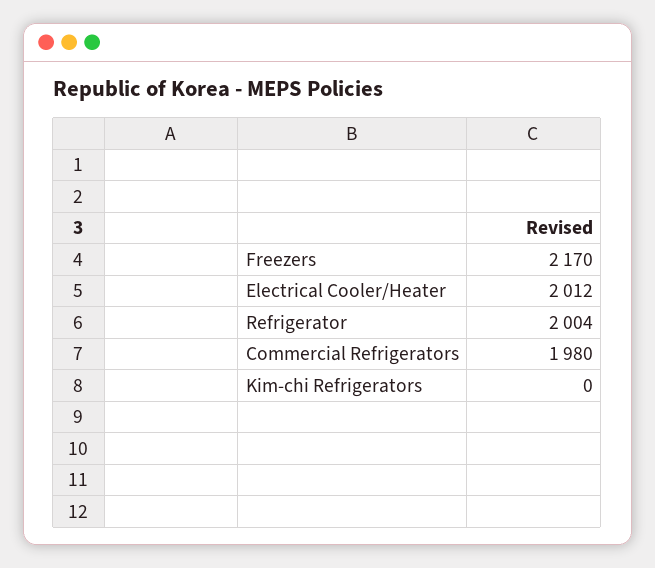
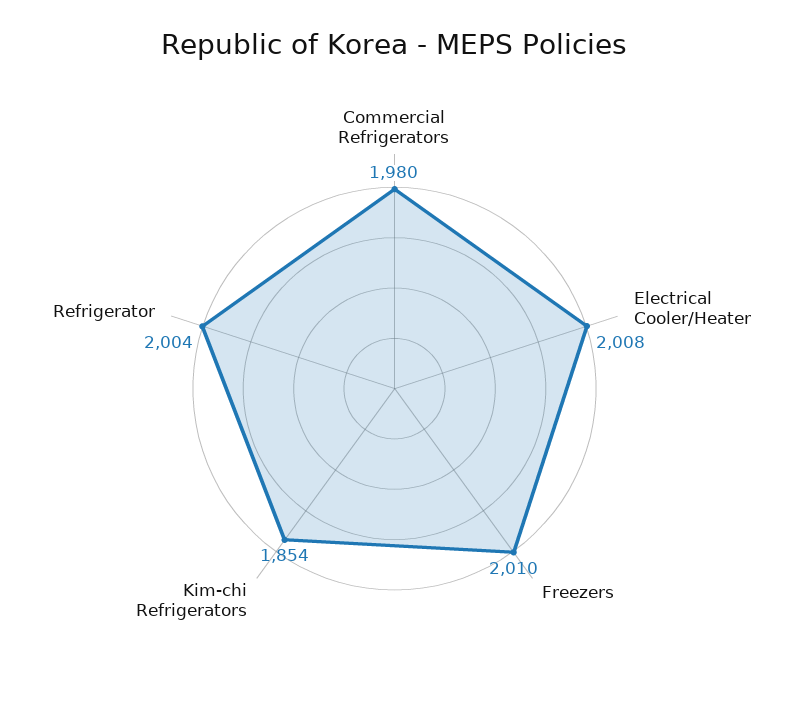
  {
-   "Freezers": 2170,
+   "Freezers": 2010,
-   "Electrical Cooler/Heater": 2012,
+   "Electrical Cooler/Heater": 2008,
    "Refrigerator": 2004,
    "Commercial Refrigerators": 1980,
-   "Kim-chi Refrigerators": 0
+   "Kim-chi Refrigerators": 1854
  }

